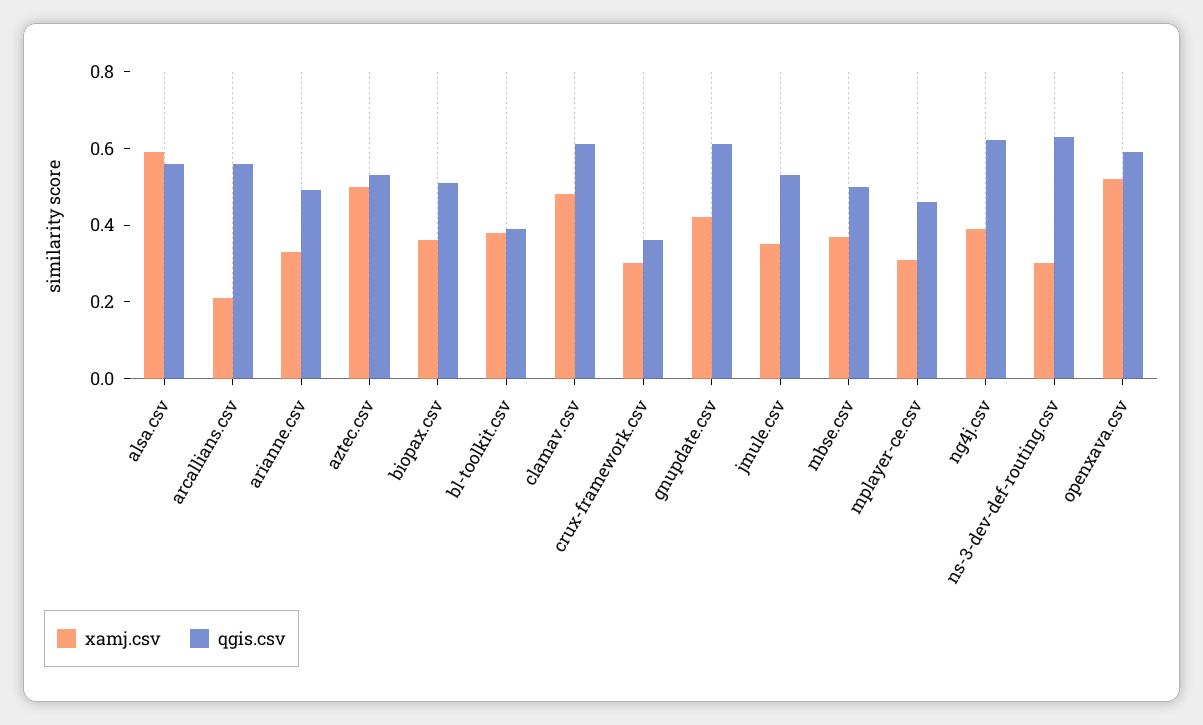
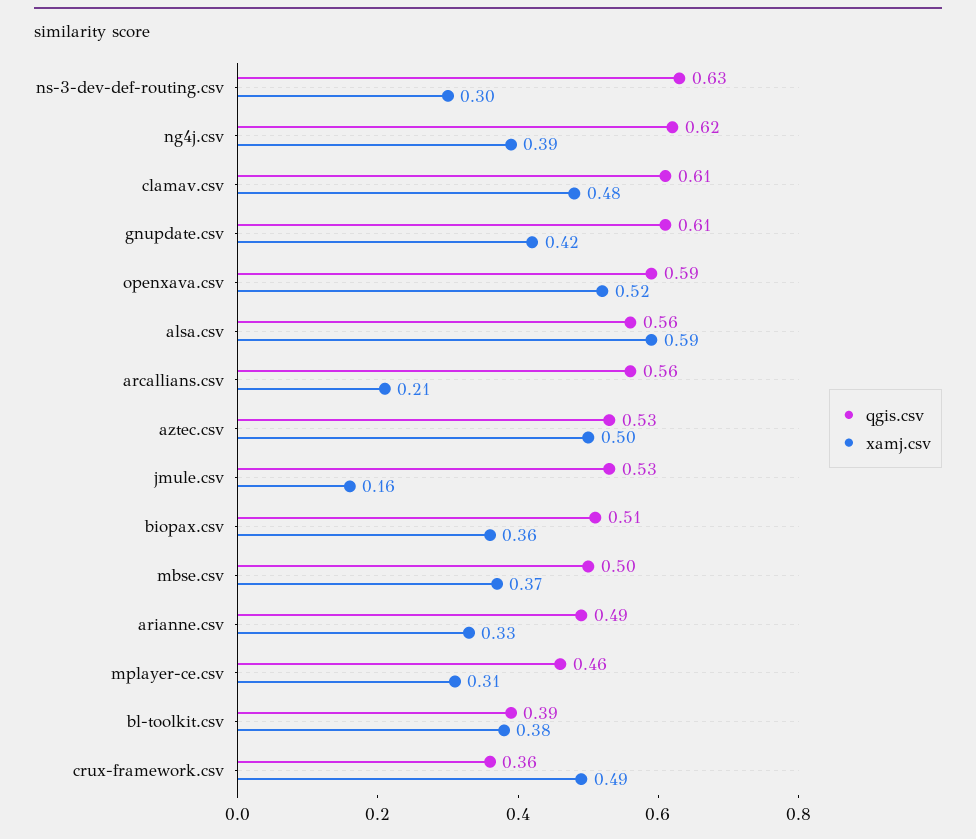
  {
    "xamj.csv": {
      "alsa.csv": 0.59,
      "arcallians.csv": 0.21,
      "arianne.csv": 0.33,
      "aztec.csv": 0.5,
      "biopax.csv": 0.36,
      "bl-toolkit.csv": 0.38,
      "clamav.csv": 0.48,
-     "crux-framework.csv": 0.3,
+     "crux-framework.csv": 0.49,
      "gnupdate.csv": 0.42,
-     "jmule.csv": 0.35,
+     "jmule.csv": 0.16,
      "mbse.csv": 0.37,
      "mplayer-ce.csv": 0.31,
      "ng4j.csv": 0.39,
      "ns-3-dev-def-routing.csv": 0.3,
      "openxava.csv": 0.52
    },
    "qgis.csv": {
      "alsa.csv": 0.56,
      "arcallians.csv": 0.56,
      "arianne.csv": 0.49,
      "aztec.csv": 0.53,
      "biopax.csv": 0.51,
      "bl-toolkit.csv": 0.39,
      "clamav.csv": 0.61,
      "crux-framework.csv": 0.36,
      "gnupdate.csv": 0.61,
      "jmule.csv": 0.53,
      "mbse.csv": 0.5,
      "mplayer-ce.csv": 0.46,
      "ng4j.csv": 0.62,
      "ns-3-dev-def-routing.csv": 0.63,
      "openxava.csv": 0.59
    }
  }

